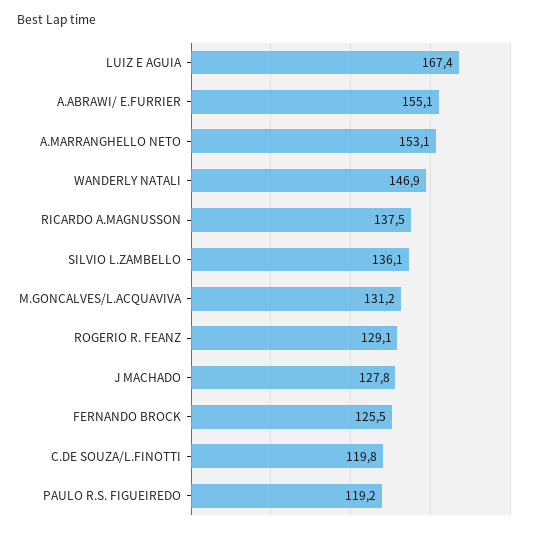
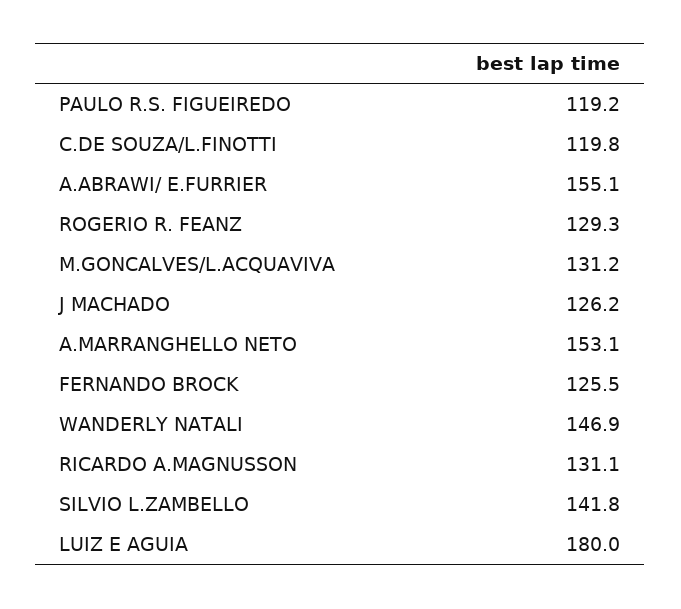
  {
-   "LUIZ E AGUIA": 167.4,
+   "LUIZ E AGUIA": 180,
    "A.ABRAWI/ E.FURRIER": 155.1,
    "A.MARRANGHELLO NETO": 153.1,
    "WANDERLY NATALI": 146.9,
-   "RICARDO A.MAGNUSSON": 137.5,
+   "RICARDO A.MAGNUSSON": 131.1,
-   "SILVIO L.ZAMBELLO": 136.1,
+   "SILVIO L.ZAMBELLO": 141.8,
    "M.GONCALVES/L.ACQUAVIVA": 131.2,
-   "ROGERIO R. FEANZ": 129.1,
+   "ROGERIO R. FEANZ": 129.3,
-   "J MACHADO": 127.8,
+   "J MACHADO": 126.2,
    "FERNANDO BROCK": 125.5,
    "C.DE SOUZA/L.FINOTTI": 119.8,
    "PAULO R.S. FIGUEIREDO": 119.2
  }

